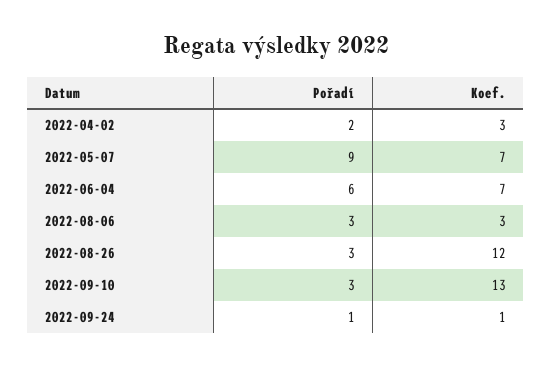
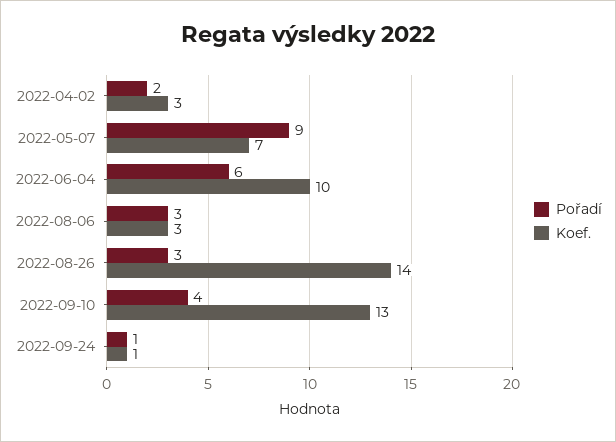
  {
    "Pořadí": {
      "2022-04-02": 2,
      "2022-05-07": 9,
      "2022-06-04": 6,
      "2022-08-06": 3,
      "2022-08-26": 3,
-     "2022-09-10": 3,
+     "2022-09-10": 4,
      "2022-09-24": 1
    },
    "Koef.": {
      "2022-04-02": 3,
      "2022-05-07": 7,
-     "2022-06-04": 7,
+     "2022-06-04": 10,
      "2022-08-06": 3,
-     "2022-08-26": 12,
+     "2022-08-26": 14,
      "2022-09-10": 13,
      "2022-09-24": 1
    }
  }

